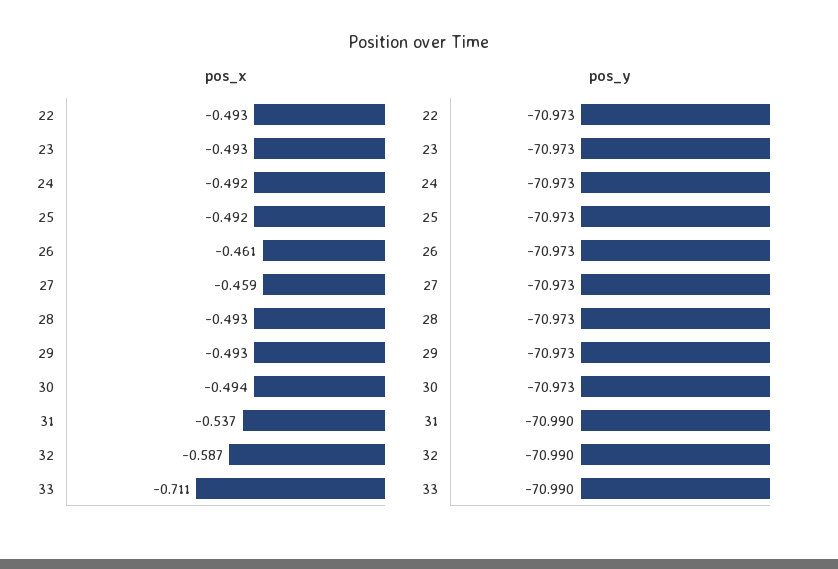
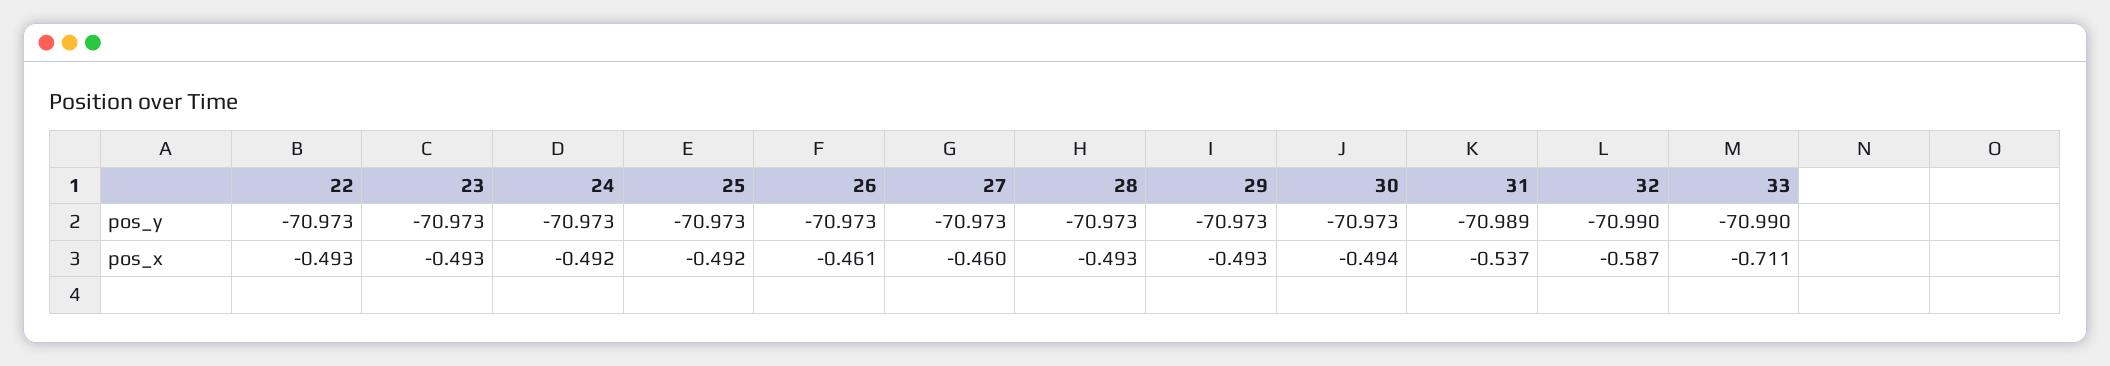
  {
    "pos_x": {
      "22": -0.493,
      "23": -0.493,
      "24": -0.492,
      "25": -0.492,
      "26": -0.461,
-     "27": -0.459,
+     "27": -0.46,
      "28": -0.493,
      "29": -0.493,
      "30": -0.494,
      "31": -0.537,
      "32": -0.587,
      "33": -0.711
    },
    "pos_y": {
      "22": -70.973,
      "23": -70.973,
      "24": -70.973,
      "25": -70.973,
      "26": -70.973,
      "27": -70.973,
      "28": -70.973,
      "29": -70.973,
      "30": -70.973,
-     "31": -70.99,
+     "31": -70.989,
      "32": -70.99,
      "33": -70.99
    }
  }

